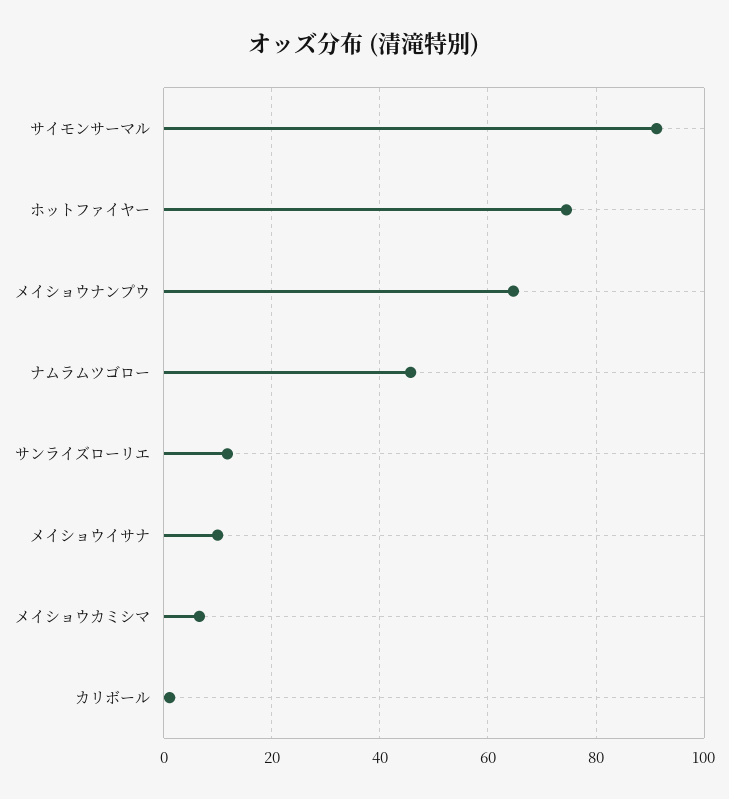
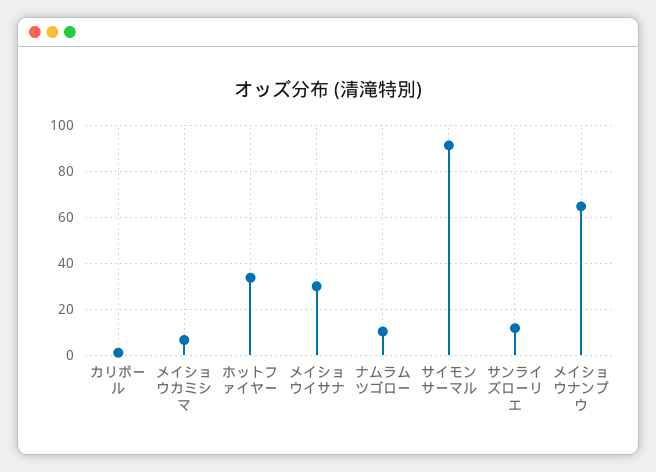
  {
    "サイモンサーマル": 92,
-   "ホットファイヤー": 74,
+   "ホットファイヤー": 35,
    "メイショウナンプウ": 64,
-   "ナムラムツゴロー": 46,
+   "ナムラムツゴロー": 10,
    "サンライズローリエ": 12,
-   "メイショウイサナ": 10,
+   "メイショウイサナ": 30,
    "メイショウカミシマ": 6,
    "カリボール": 2
  }

